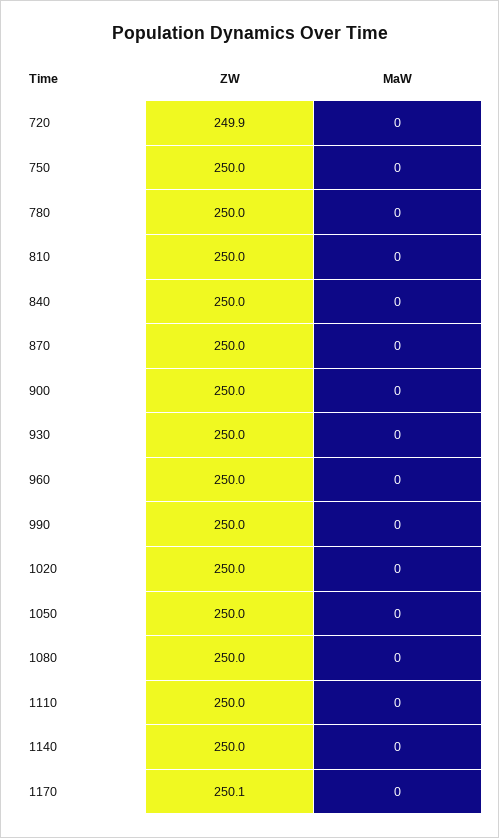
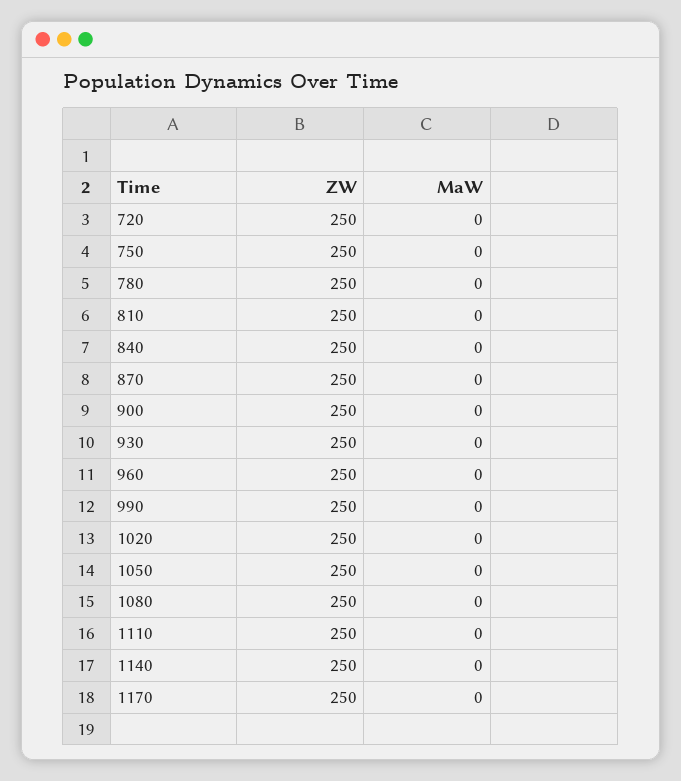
  {
    "ZW": {
-     "720": 249.9,
+     "720": 250,
      "750": 250,
      "780": 250,
      "810": 250,
      "840": 250,
      "870": 250,
      "900": 250,
      "930": 250,
      "960": 250,
      "990": 250,
      "1020": 250,
      "1050": 250,
      "1080": 250,
      "1110": 250,
      "1140": 250,
-     "1170": 250.1
+     "1170": 250
    },
    "MaW": {
      "720": 0,
      "750": 0,
      "780": 0,
      "810": 0,
      "840": 0,
      "870": 0,
      "900": 0,
      "930": 0,
      "960": 0,
      "990": 0,
      "1020": 0,
      "1050": 0,
      "1080": 0,
      "1110": 0,
      "1140": 0,
      "1170": 0
    }
  }

